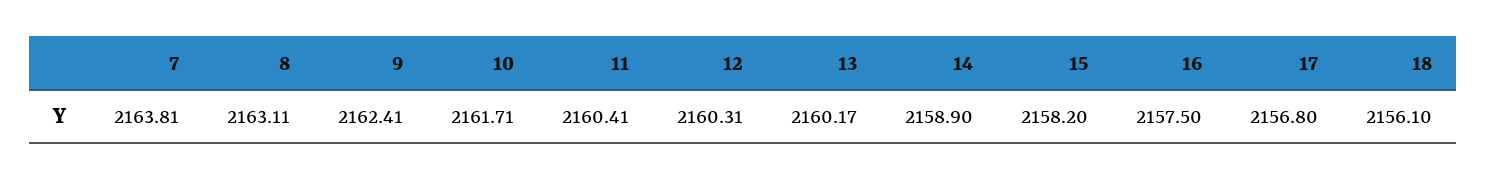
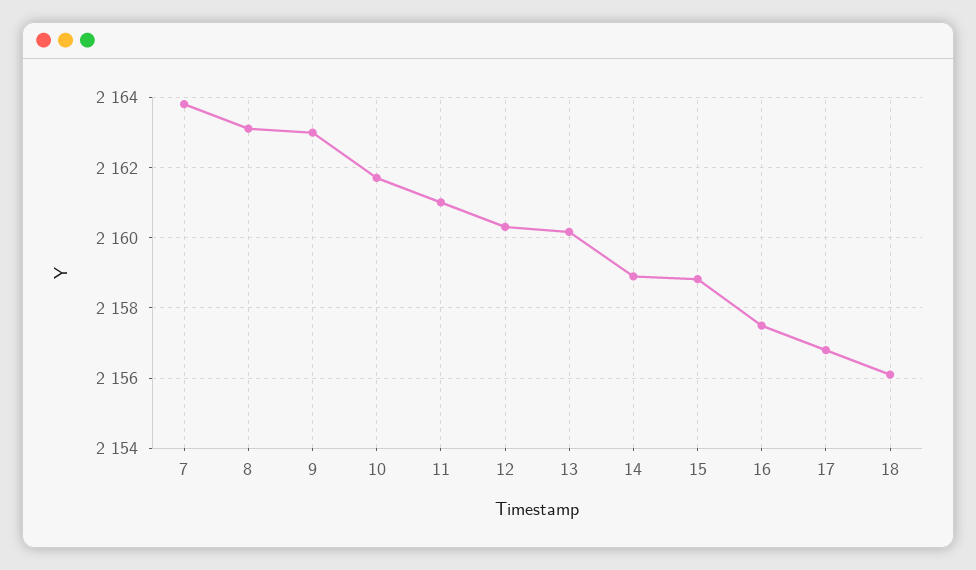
  {
    "7": 2163.81,
    "8": 2163.11,
-   "9": 2162.41,
+   "9": 2163,
    "10": 2161.71,
-   "11": 2160.41,
+   "11": 2161,
    "12": 2160.31,
    "13": 2160.17,
    "14": 2158.9,
-   "15": 2158.2,
+   "15": 2158.8,
    "16": 2157.5,
    "17": 2156.8,
    "18": 2156.1
  }

